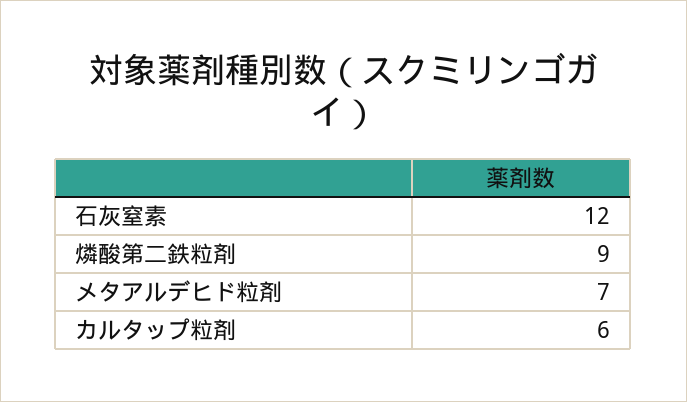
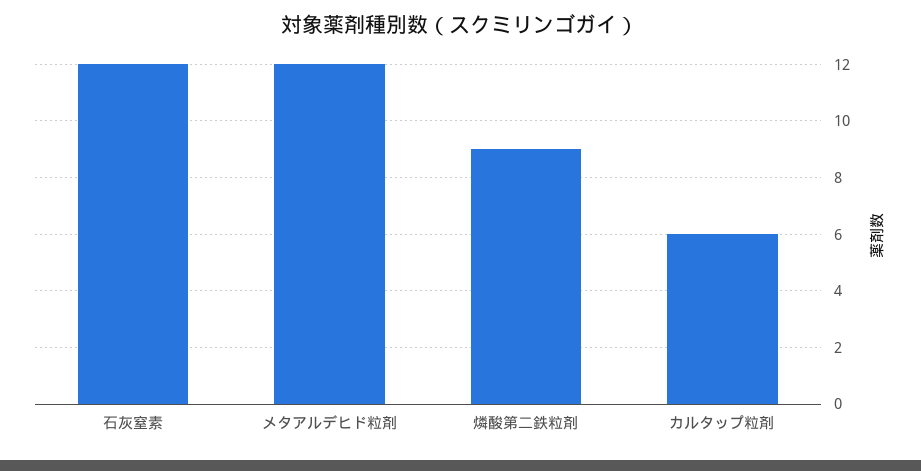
  {
    "石灰窒素": 12,
    "燐酸第二鉄粒剤": 9,
-   "メタアルデヒド粒剤": 7,
+   "メタアルデヒド粒剤": 12,
    "カルタップ粒剤": 6
  }

